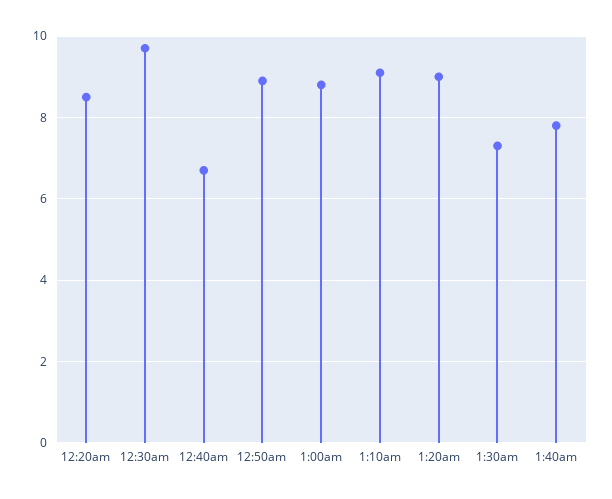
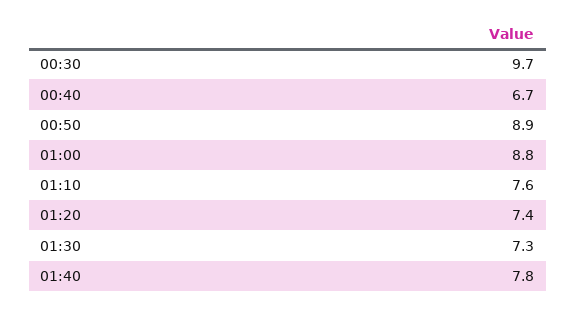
  {
-   "12:20am": 8.5,
    "12:30am": 9.7,
    "12:40am": 6.7,
    "12:50am": 8.9,
    "1:00am": 8.8,
-   "1:10am": 9,
+   "1:10am": 7.6,
-   "1:20am": 9,
+   "1:20am": 7.4,
    "1:30am": 7.3,
    "1:40am": 7.8
  }

